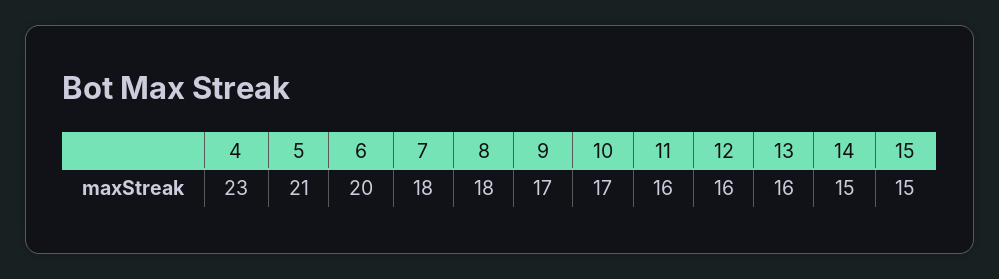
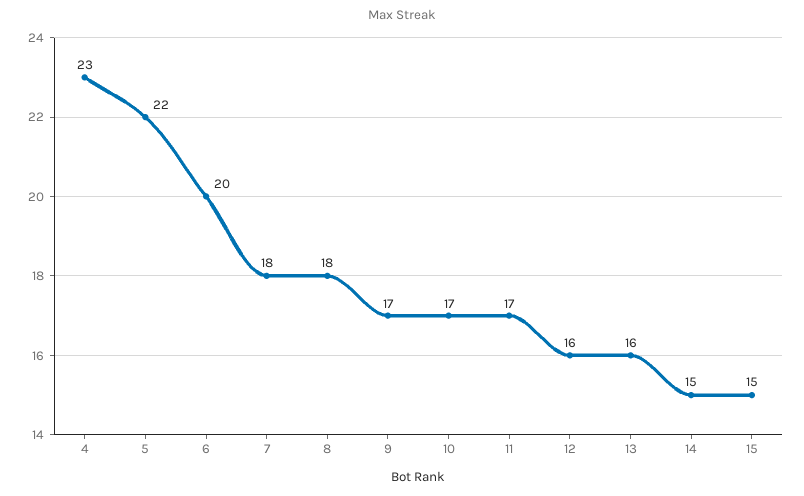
  {
    "4": 23,
-   "5": 21,
+   "5": 22,
    "6": 20,
    "7": 18,
    "8": 18,
    "9": 17,
    "10": 17,
-   "11": 16,
+   "11": 17,
    "12": 16,
    "13": 16,
    "14": 15,
    "15": 15
  }

